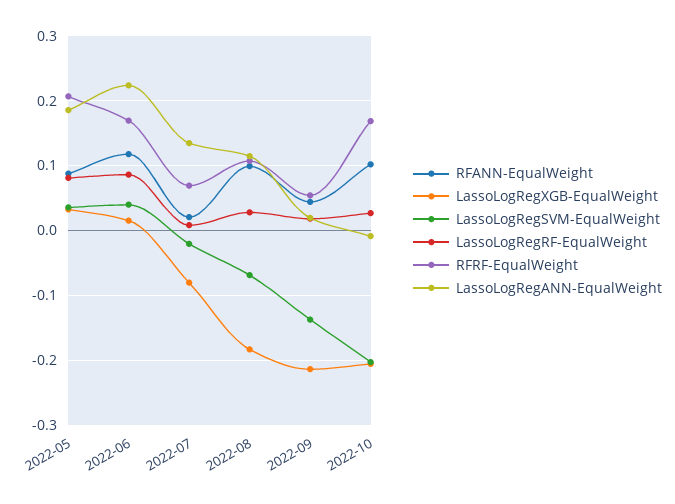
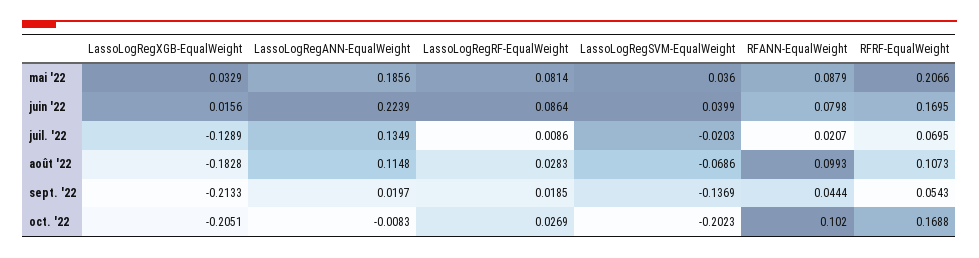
  {
    "RFANN-EqualWeight": {
      "2022-05": 0.0879,
-     "2022-06": 0.12,
+     "2022-06": 0.0798,
      "2022-07": 0.0207,
      "2022-08": 0.0993,
      "2022-09": 0.0444,
      "2022-10": 0.102
    },
    "LassoLogRegXGB-EqualWeight": {
      "2022-05": 0.0329,
      "2022-06": 0.0156,
-     "2022-07": -0.08,
+     "2022-07": -0.1289,
      "2022-08": -0.1828,
      "2022-09": -0.2133,
      "2022-10": -0.2051
    },
    "LassoLogRegSVM-EqualWeight": {
      "2022-05": 0.036,
      "2022-06": 0.0399,
      "2022-07": -0.0203,
      "2022-08": -0.0686,
      "2022-09": -0.1369,
      "2022-10": -0.2023
    },
    "LassoLogRegRF-EqualWeight": {
      "2022-05": 0.0814,
      "2022-06": 0.0864,
      "2022-07": 0.0086,
      "2022-08": 0.0283,
      "2022-09": 0.0185,
      "2022-10": 0.0269
    },
    "RFRF-EqualWeight": {
      "2022-05": 0.2066,
      "2022-06": 0.1695,
      "2022-07": 0.0695,
      "2022-08": 0.1073,
      "2022-09": 0.0543,
      "2022-10": 0.1688
    },
    "LassoLogRegANN-EqualWeight": {
      "2022-05": 0.1856,
      "2022-06": 0.2239,
      "2022-07": 0.1349,
      "2022-08": 0.1148,
      "2022-09": 0.0197,
      "2022-10": -0.0083
    }
  }

